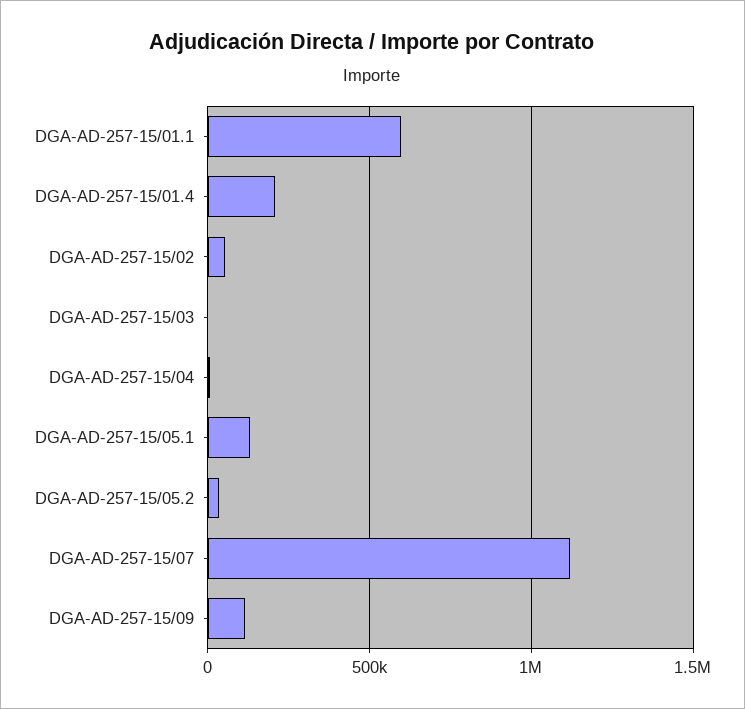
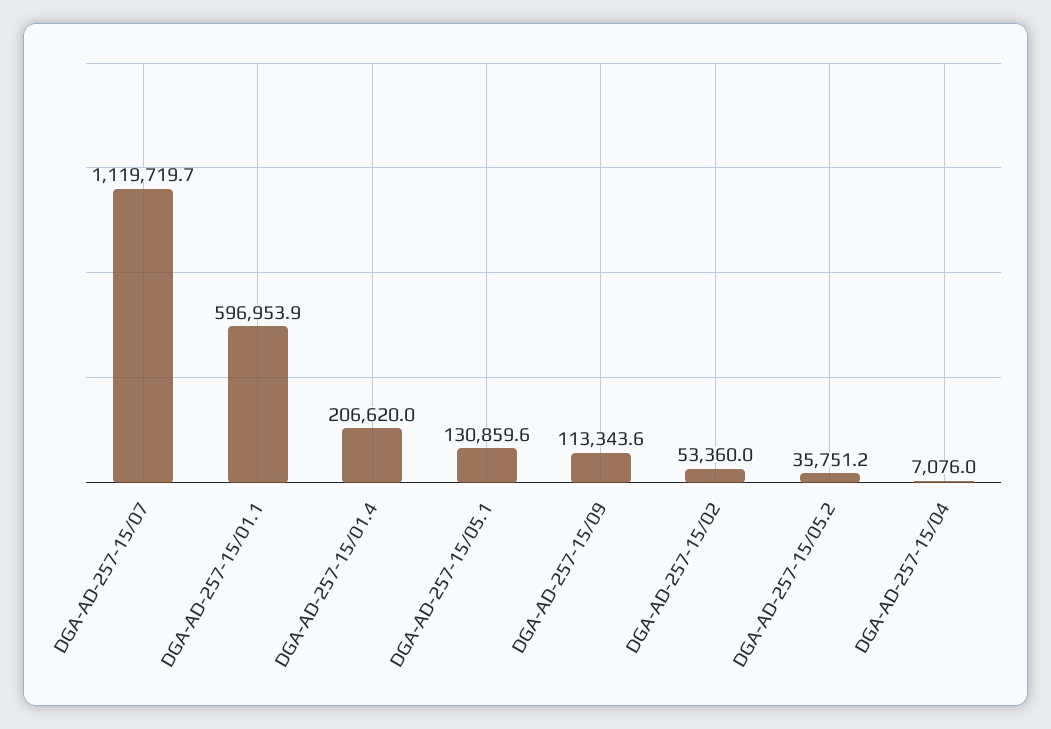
  {
    "DGA-AD-257-15/01.1": 596953.9,
    "DGA-AD-257-15/01.4": 206620,
    "DGA-AD-257-15/02": 53360,
-   "DGA-AD-257-15/03": 0,
    "DGA-AD-257-15/04": 7076,
    "DGA-AD-257-15/05.1": 130859.6,
    "DGA-AD-257-15/05.2": 35751.2,
    "DGA-AD-257-15/07": 1119719.7,
    "DGA-AD-257-15/09": 113343.6
  }

